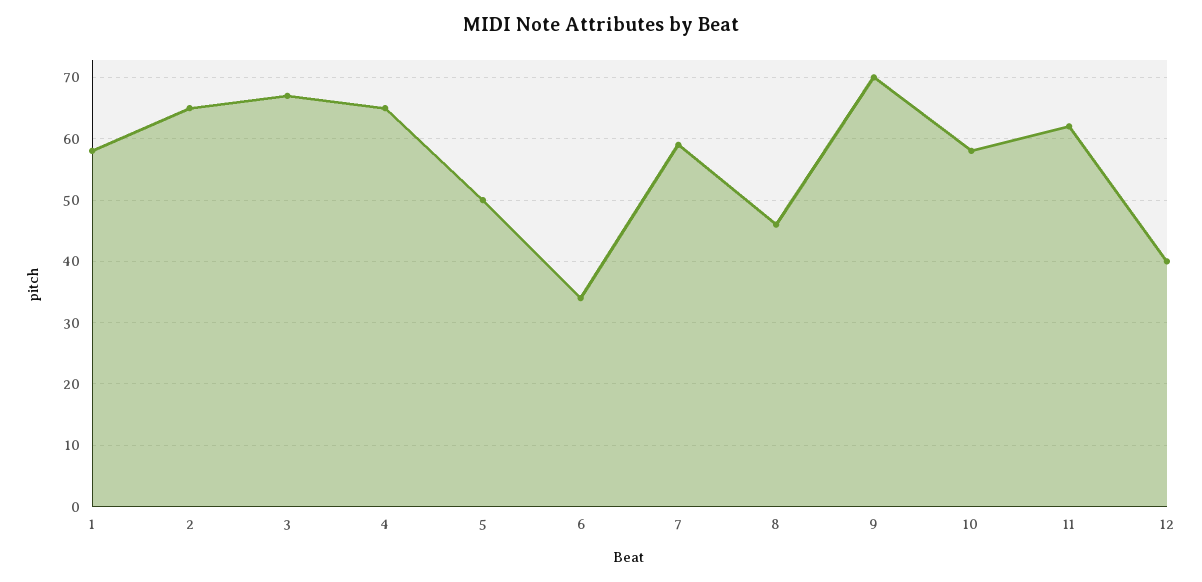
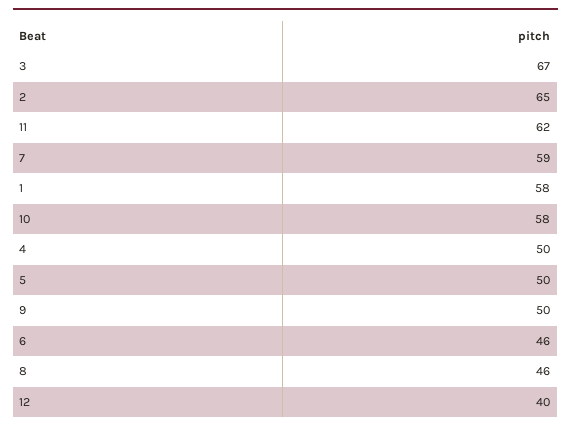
  {
    "1": 58,
    "2": 65,
    "3": 67,
-   "4": 65,
+   "4": 50,
    "5": 50,
-   "6": 34,
+   "6": 46,
    "7": 59,
    "8": 46,
-   "9": 70,
+   "9": 50,
    "10": 58,
    "11": 62,
    "12": 40
  }

